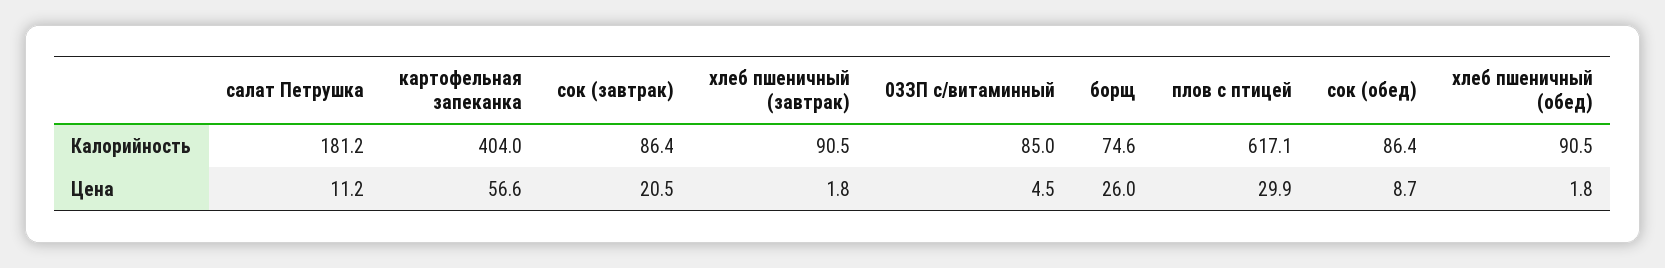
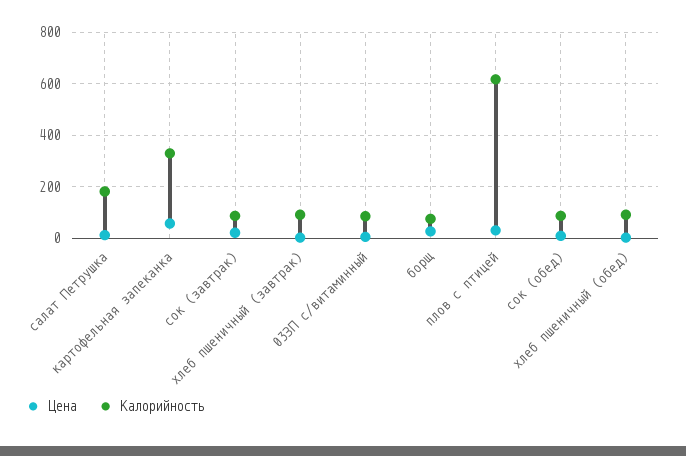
  {
    "Калорийность": {
      "салат Петрушка": 181.2,
-     "картофельная запеканка": 404,
+     "картофельная запеканка": 325,
      "сок (завтрак)": 86.4,
      "хлеб пшеничный (завтрак)": 90.5,
      "03ЗП с/витаминный": 85,
      "борщ": 74.6,
      "плов с птицей": 617.1,
      "сок (обед)": 86.4,
      "хлеб пшеничный (обед)": 90.5
    },
    "Цена": {
      "салат Петрушка": 11.2,
      "картофельная запеканка": 56.6,
      "сок (завтрак)": 20.5,
      "хлеб пшеничный (завтрак)": 1.8,
      "03ЗП с/витаминный": 4.5,
      "борщ": 26,
      "плов с птицей": 29.9,
      "сок (обед)": 8.7,
      "хлеб пшеничный (обед)": 1.8
    }
  }

